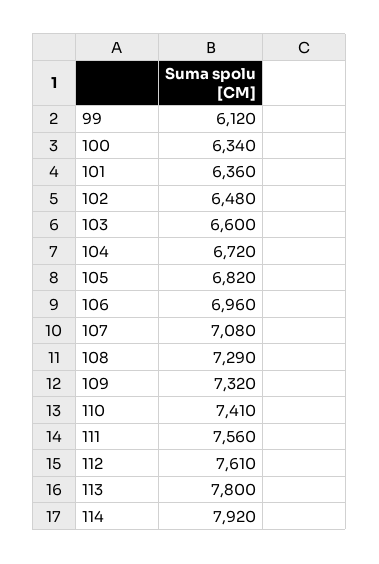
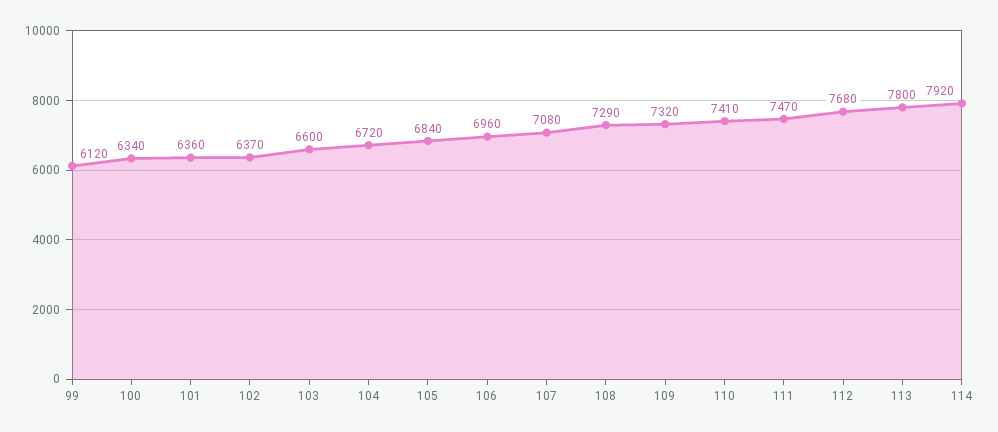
  {
    "99": 6120,
    "100": 6340,
    "101": 6360,
-   "102": 6480,
+   "102": 6370,
    "103": 6600,
    "104": 6720,
-   "105": 6820,
+   "105": 6840,
    "106": 6960,
    "107": 7080,
    "108": 7290,
    "109": 7320,
    "110": 7410,
-   "111": 7560,
+   "111": 7470,
-   "112": 7610,
+   "112": 7680,
    "113": 7800,
    "114": 7920
  }

